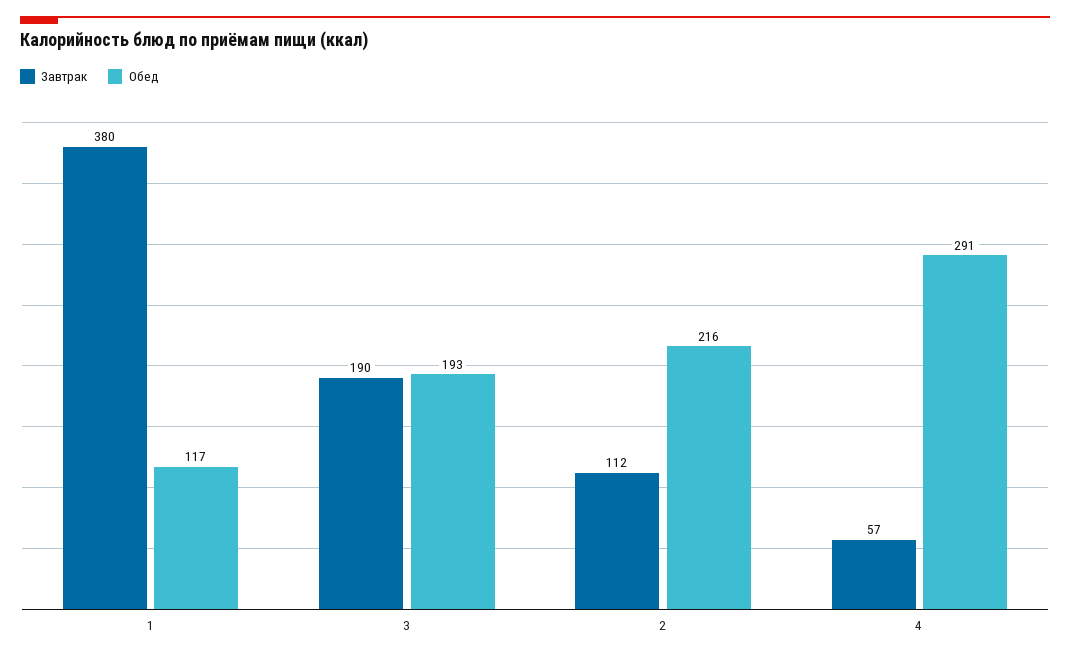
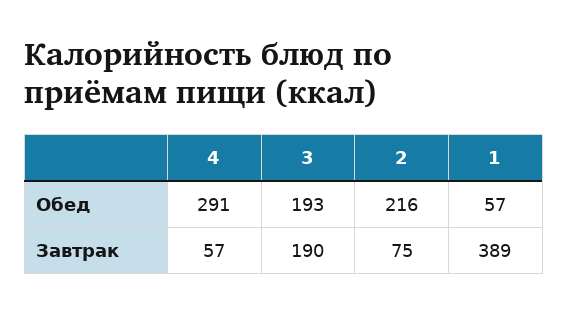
  {
    "Завтрак": {
-     "1": 380,
+     "1": 389,
      "3": 190,
-     "2": 112,
+     "2": 75,
      "4": 57
    },
    "Обед": {
-     "1": 117,
+     "1": 57,
      "3": 193,
      "2": 216,
      "4": 291
    }
  }

